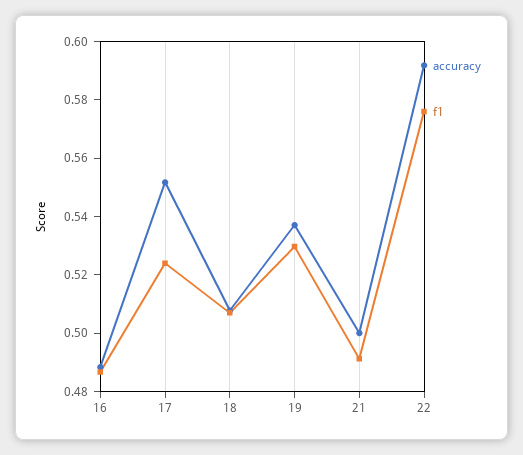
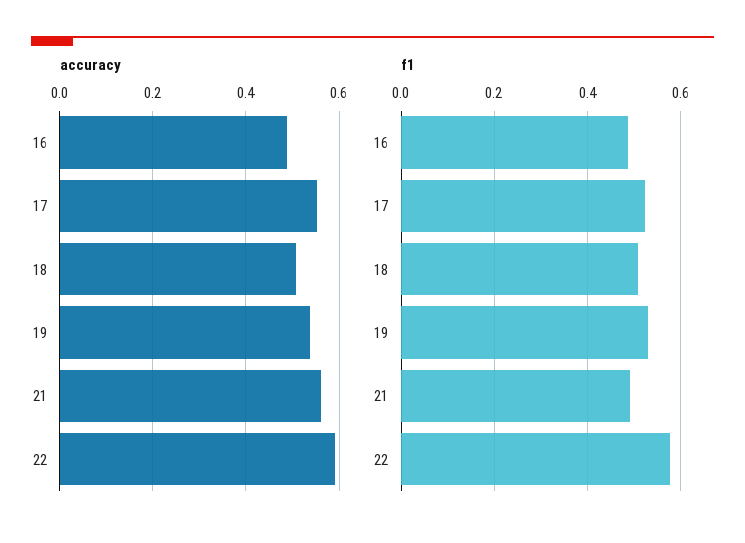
  {
    "accuracy": {
      "16": 0.49,
      "17": 0.55,
      "18": 0.51,
      "19": 0.535,
-     "21": 0.5,
+     "21": 0.56,
      "22": 0.59
    },
    "f1": {
      "16": 0.485,
      "17": 0.525,
      "18": 0.505,
      "19": 0.53,
      "21": 0.49,
      "22": 0.575
    }
  }

